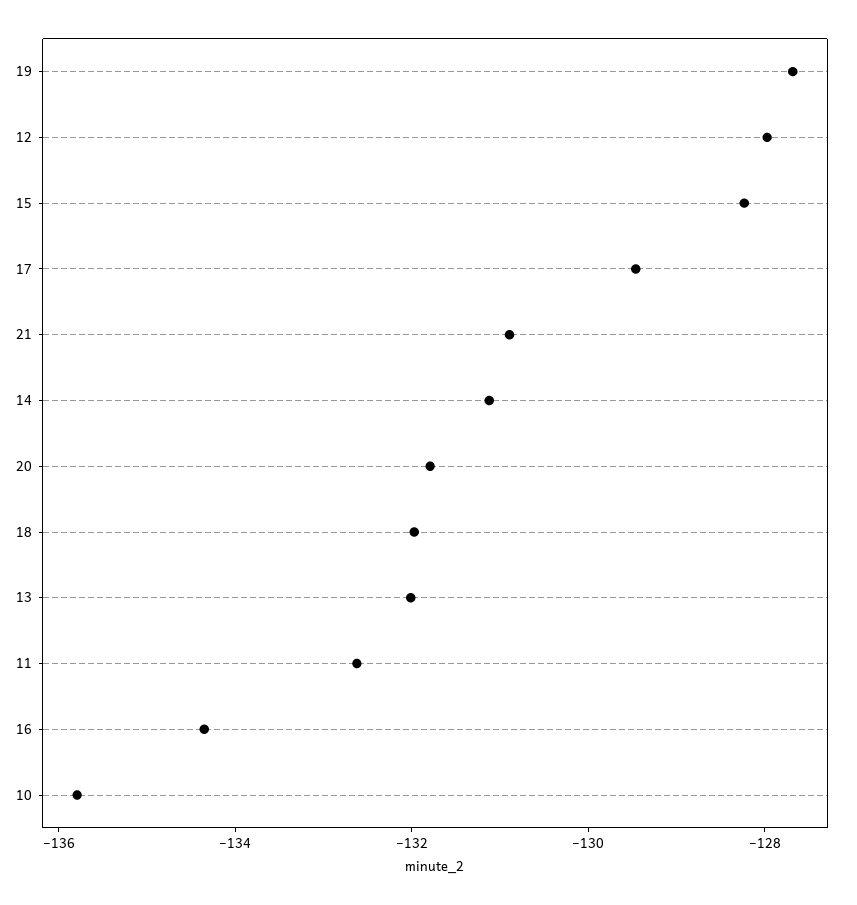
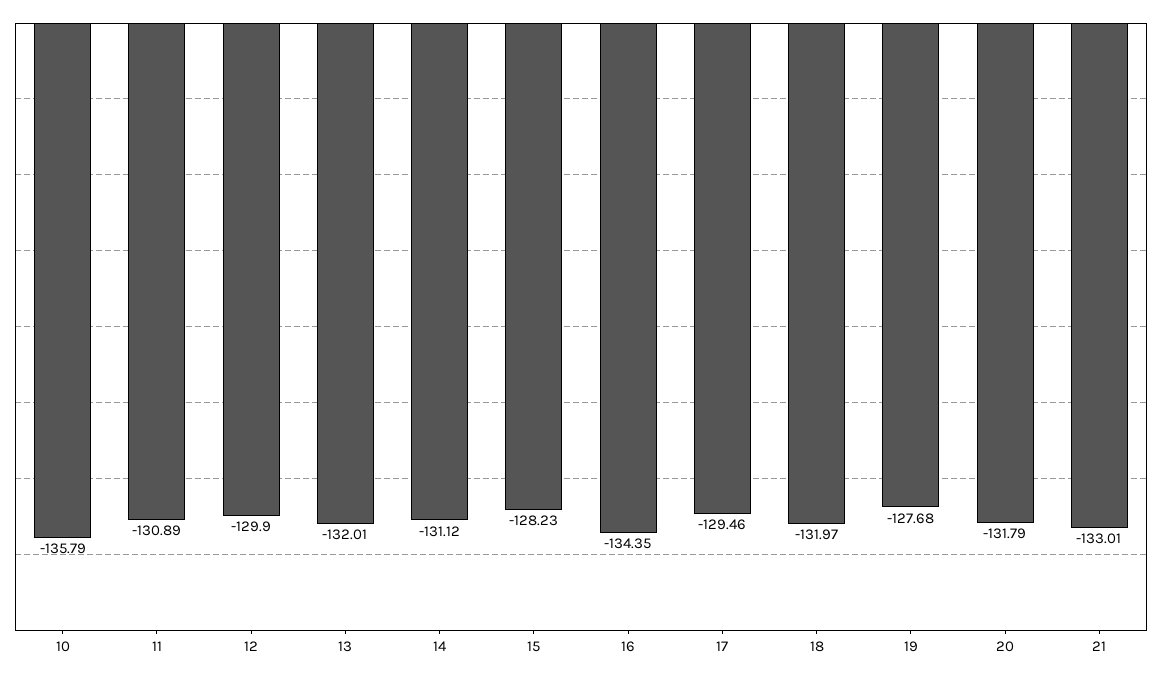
  {
    "19": -127.68,
-   "12": -128,
+   "12": -129.9,
    "15": -128.23,
    "17": -129.46,
-   "21": -131,
+   "21": -133.01,
    "14": -131.12,
    "20": -131.79,
    "18": -131.97,
    "13": -132.01,
-   "11": -132.5,
+   "11": -130.89,
    "16": -134.35,
    "10": -135.79
  }

